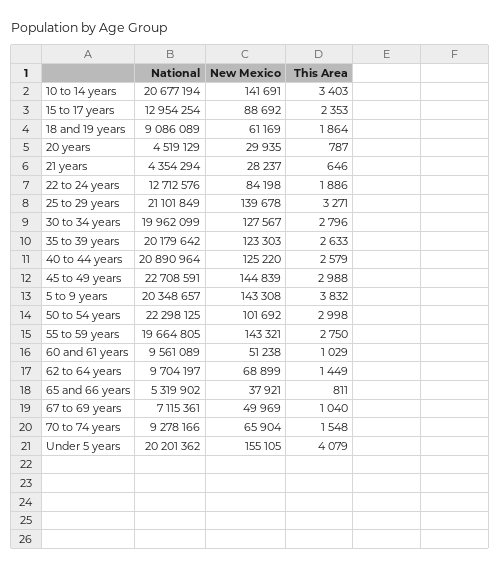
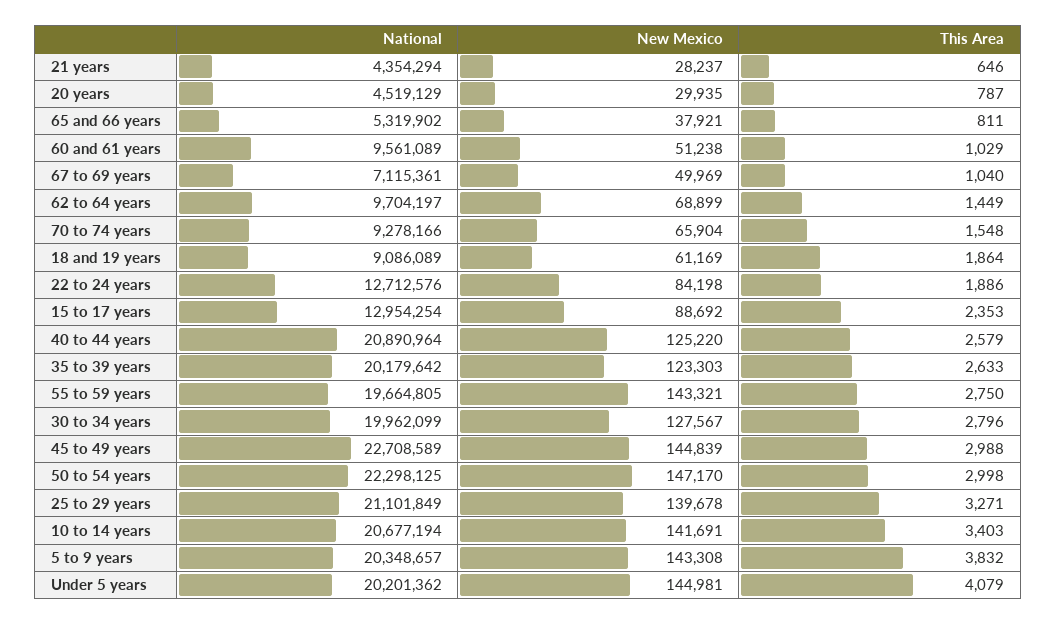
  {
    "National": {
      "10 to 14 years": 20677194,
      "15 to 17 years": 12954254,
      "18 and 19 years": 9086089,
      "20 years": 4519129,
      "21 years": 4354294,
      "22 to 24 years": 12712576,
      "25 to 29 years": 21101849,
      "30 to 34 years": 19962099,
      "35 to 39 years": 20179642,
      "40 to 44 years": 20890964,
-     "45 to 49 years": 22708591,
+     "45 to 49 years": 22708589,
      "5 to 9 years": 20348657,
      "50 to 54 years": 22298125,
      "55 to 59 years": 19664805,
      "60 and 61 years": 9561089,
      "62 to 64 years": 9704197,
      "65 and 66 years": 5319902,
      "67 to 69 years": 7115361,
      "70 to 74 years": 9278166,
      "Under 5 years": 20201362
    },
    "New Mexico": {
      "10 to 14 years": 141691,
      "15 to 17 years": 88692,
      "18 and 19 years": 61169,
      "20 years": 29935,
      "21 years": 28237,
      "22 to 24 years": 84198,
      "25 to 29 years": 139678,
      "30 to 34 years": 127567,
      "35 to 39 years": 123303,
      "40 to 44 years": 125220,
      "45 to 49 years": 144839,
      "5 to 9 years": 143308,
-     "50 to 54 years": 101692,
+     "50 to 54 years": 147170,
      "55 to 59 years": 143321,
      "60 and 61 years": 51238,
      "62 to 64 years": 68899,
      "65 and 66 years": 37921,
      "67 to 69 years": 49969,
      "70 to 74 years": 65904,
-     "Under 5 years": 155105
+     "Under 5 years": 144981
    },
    "This Area": {
      "10 to 14 years": 3403,
      "15 to 17 years": 2353,
      "18 and 19 years": 1864,
      "20 years": 787,
      "21 years": 646,
      "22 to 24 years": 1886,
      "25 to 29 years": 3271,
      "30 to 34 years": 2796,
      "35 to 39 years": 2633,
      "40 to 44 years": 2579,
      "45 to 49 years": 2988,
      "5 to 9 years": 3832,
      "50 to 54 years": 2998,
      "55 to 59 years": 2750,
      "60 and 61 years": 1029,
      "62 to 64 years": 1449,
      "65 and 66 years": 811,
      "67 to 69 years": 1040,
      "70 to 74 years": 1548,
      "Under 5 years": 4079
    }
  }

